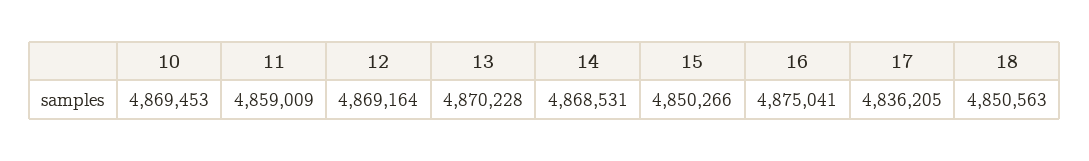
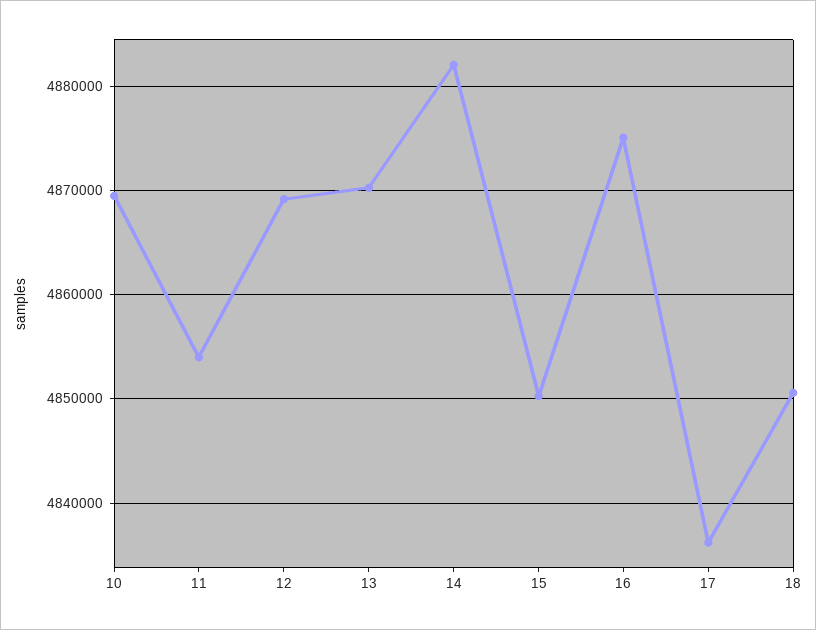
  {
    "10": 4869453,
-   "11": 4859009,
+   "11": 4854000,
    "12": 4869164,
    "13": 4870228,
-   "14": 4868531,
+   "14": 4882000,
    "15": 4850266,
    "16": 4875041,
    "17": 4836205,
    "18": 4850563
  }

